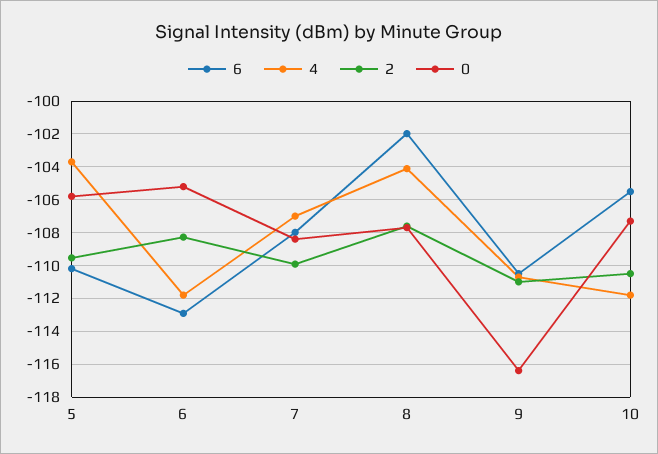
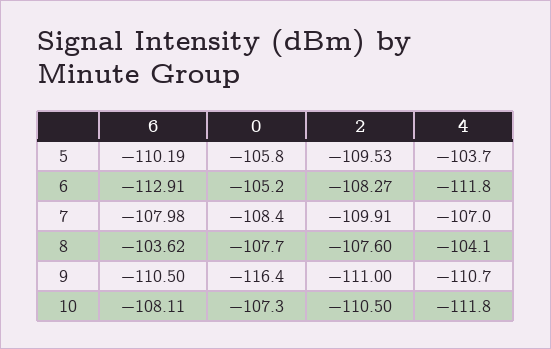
  {
    "6": {
      "5": -110.19,
      "6": -112.91,
      "7": -107.98,
-     "8": -102,
+     "8": -103.62,
      "9": -110.5,
-     "10": -105.5
+     "10": -108.11
    },
    "4": {
      "5": -103.7,
      "6": -111.8,
      "7": -107,
      "8": -104.1,
      "9": -110.7,
      "10": -111.8
    },
    "2": {
      "5": -109.53,
      "6": -108.27,
      "7": -109.91,
      "8": -107.6,
      "9": -111,
      "10": -110.5
    },
    "0": {
      "5": -105.8,
      "6": -105.2,
      "7": -108.4,
      "8": -107.7,
      "9": -116.4,
      "10": -107.3
    }
  }

